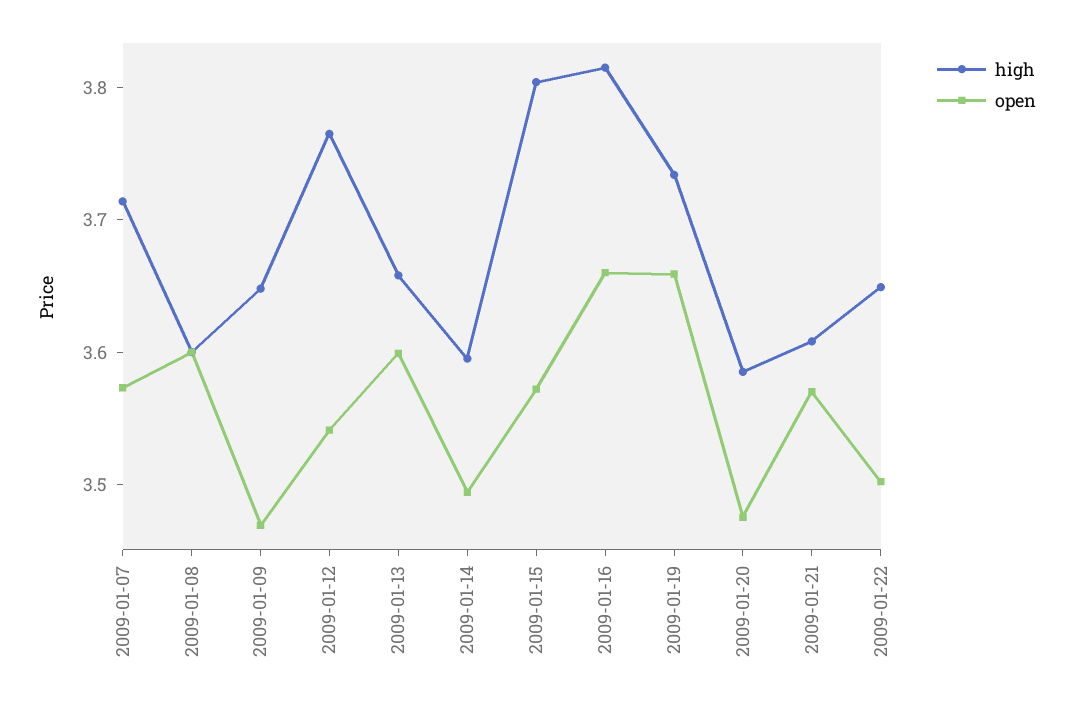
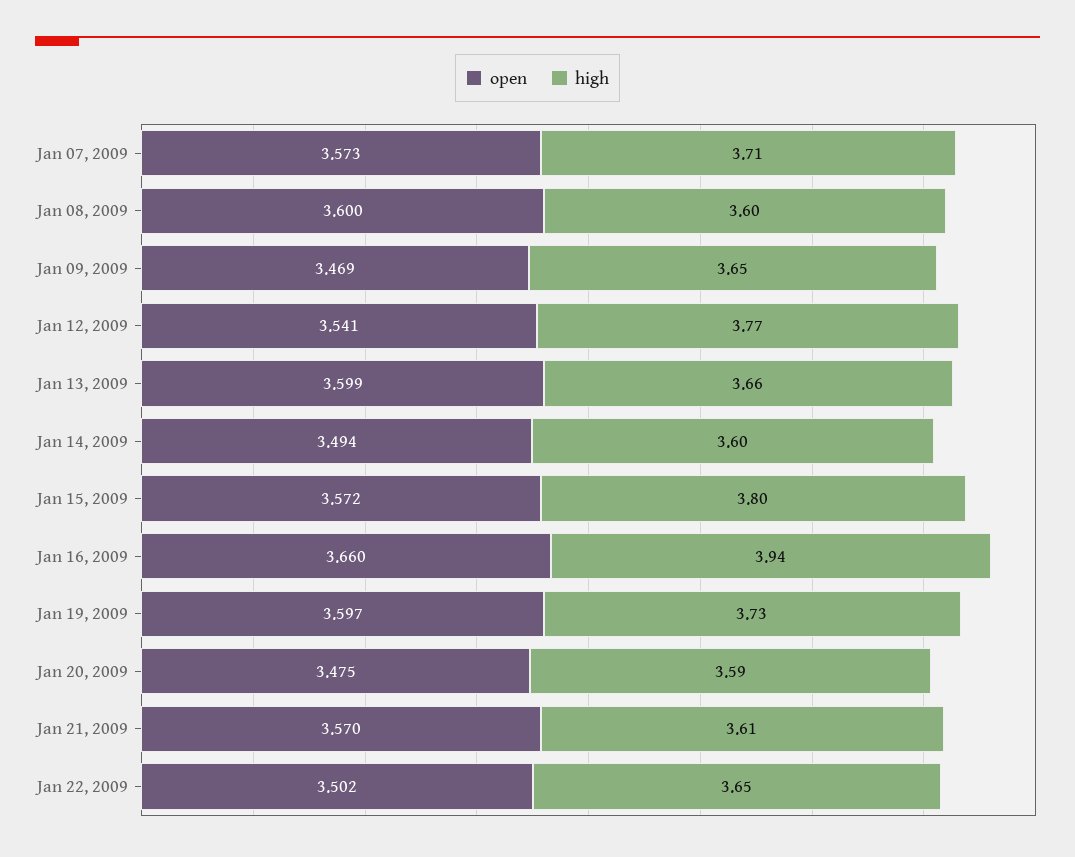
  {
    "high": {
      "2009-01-07": 3.71,
      "2009-01-08": 3.6,
      "2009-01-09": 3.65,
      "2009-01-12": 3.77,
      "2009-01-13": 3.66,
      "2009-01-14": 3.6,
      "2009-01-15": 3.8,
-     "2009-01-16": 3.82,
+     "2009-01-16": 3.94,
      "2009-01-19": 3.73,
      "2009-01-20": 3.59,
      "2009-01-21": 3.61,
      "2009-01-22": 3.65
    },
    "open": {
      "2009-01-07": 3.573,
      "2009-01-08": 3.6,
      "2009-01-09": 3.469,
      "2009-01-12": 3.541,
      "2009-01-13": 3.599,
      "2009-01-14": 3.494,
      "2009-01-15": 3.572,
      "2009-01-16": 3.66,
-     "2009-01-19": 3.66,
+     "2009-01-19": 3.597,
      "2009-01-20": 3.475,
      "2009-01-21": 3.57,
      "2009-01-22": 3.502
    }
  }

